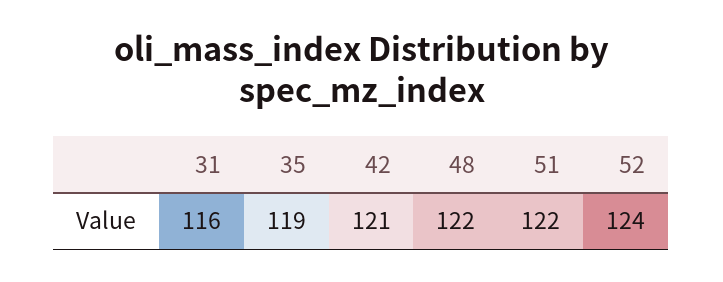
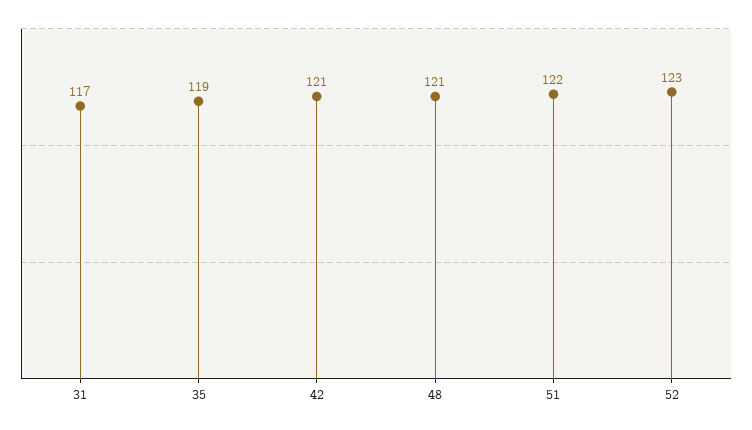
  {
-   "31": 116,
+   "31": 117,
    "35": 119,
    "42": 121,
-   "48": 122,
+   "48": 121,
    "51": 122,
-   "52": 124
+   "52": 123
  }

